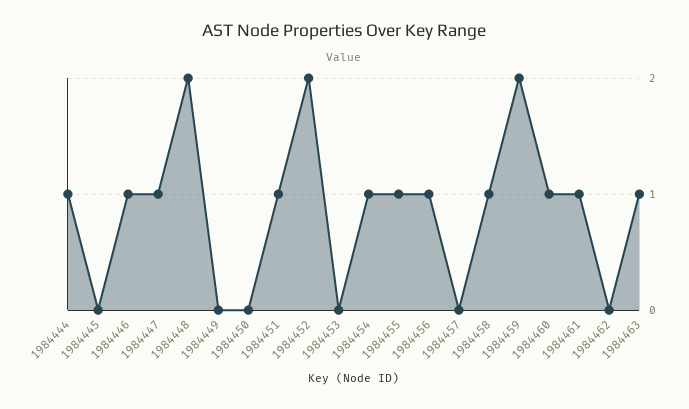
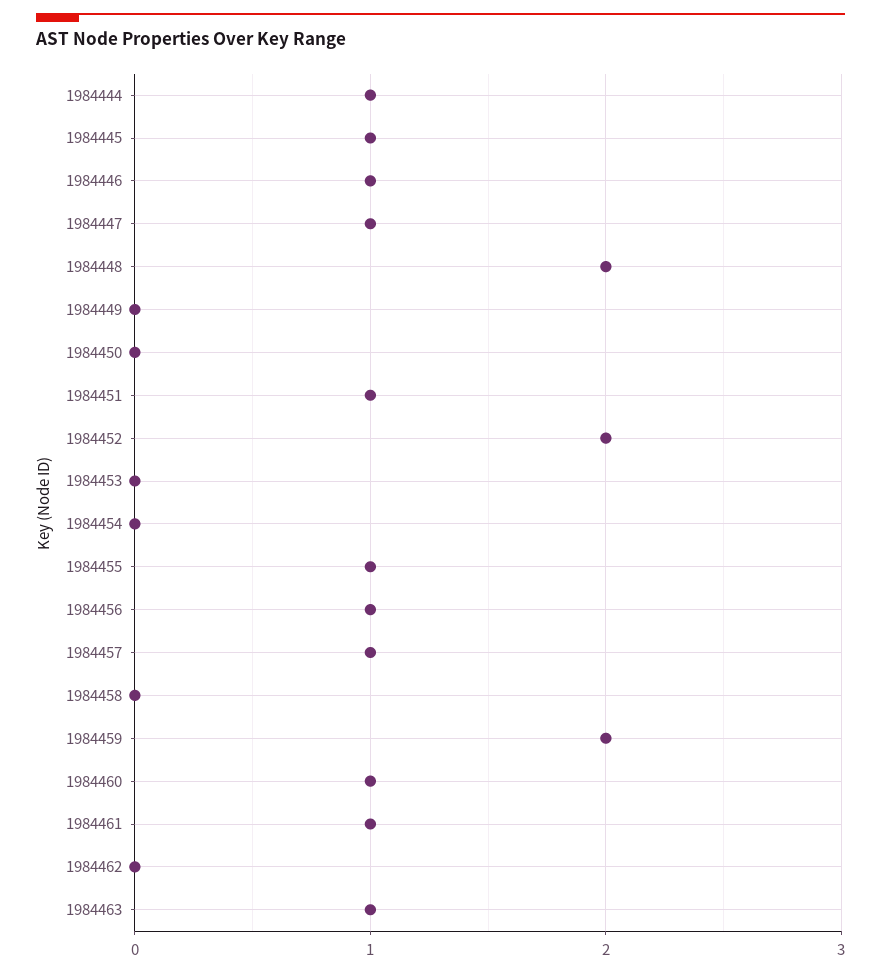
  {
    "1984444": 1,
-   "1984445": 0,
+   "1984445": 1,
    "1984446": 1,
    "1984447": 1,
    "1984448": 2,
    "1984449": 0,
    "1984450": 0,
    "1984451": 1,
    "1984452": 2,
    "1984453": 0,
-   "1984454": 1,
+   "1984454": 0,
    "1984455": 1,
    "1984456": 1,
-   "1984457": 0,
+   "1984457": 1,
-   "1984458": 1,
+   "1984458": 0,
    "1984459": 2,
    "1984460": 1,
    "1984461": 1,
    "1984462": 0,
    "1984463": 1
  }

